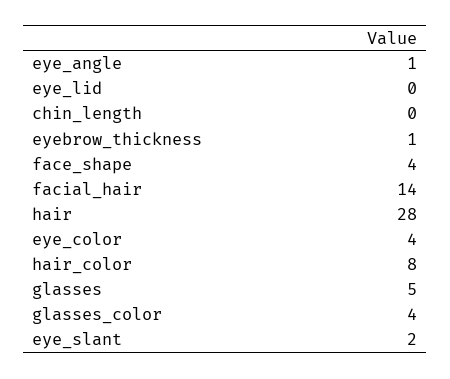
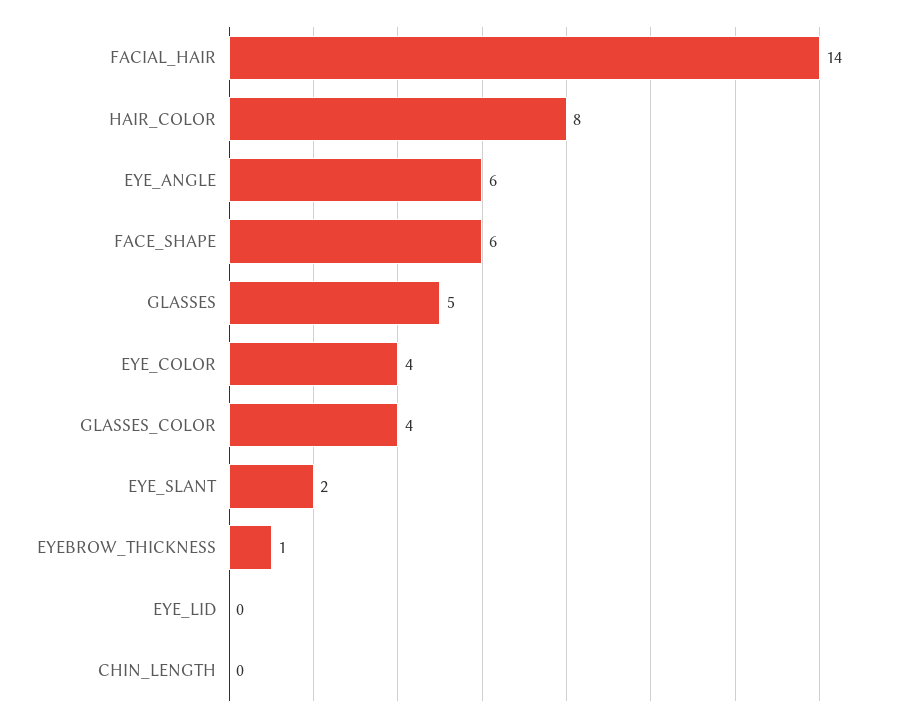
  {
-   "eye_angle": 1,
+   "eye_angle": 6,
    "eye_lid": 0,
    "chin_length": 0,
    "eyebrow_thickness": 1,
-   "face_shape": 4,
+   "face_shape": 6,
    "facial_hair": 14,
-   "hair": 28,
    "eye_color": 4,
    "hair_color": 8,
    "glasses": 5,
    "glasses_color": 4,
    "eye_slant": 2
  }

